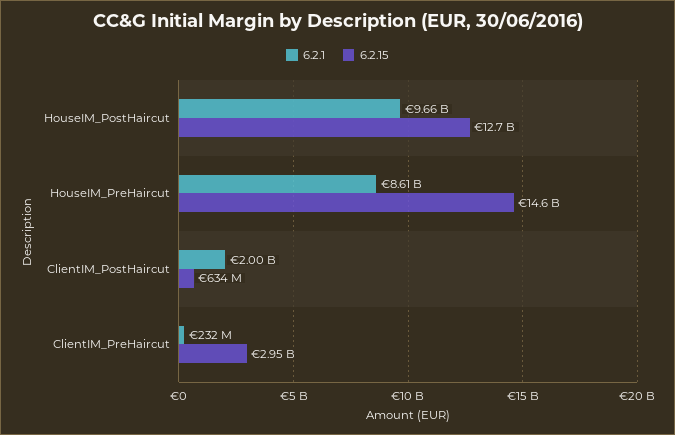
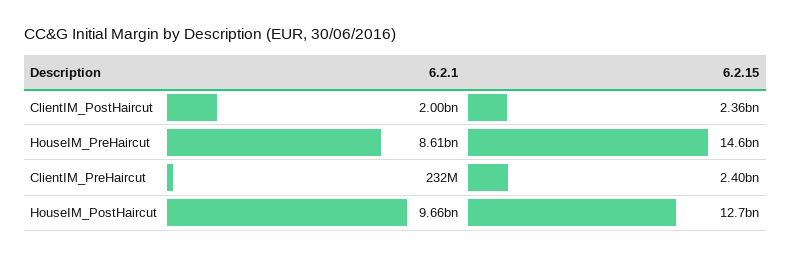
  {
    "6.2.1": {
      "HouseIM_PostHaircut": 9660000000,
      "HouseIM_PreHaircut": 8610000000,
      "ClientIM_PostHaircut": 2000000000,
      "ClientIM_PreHaircut": 232000000
    },
    "6.2.15": {
      "HouseIM_PostHaircut": 12700000000,
      "HouseIM_PreHaircut": 14600000000,
-     "ClientIM_PostHaircut": 634000000,
+     "ClientIM_PostHaircut": 2360000000,
-     "ClientIM_PreHaircut": 2950000000
+     "ClientIM_PreHaircut": 2400000000
    }
  }

